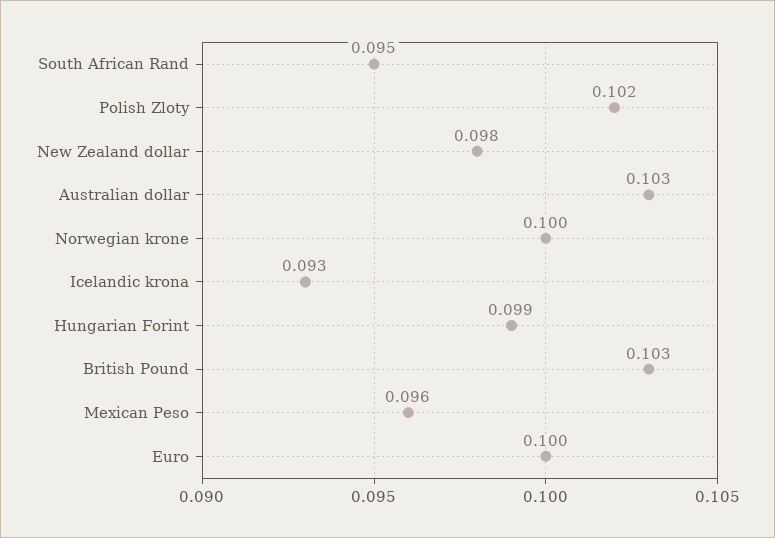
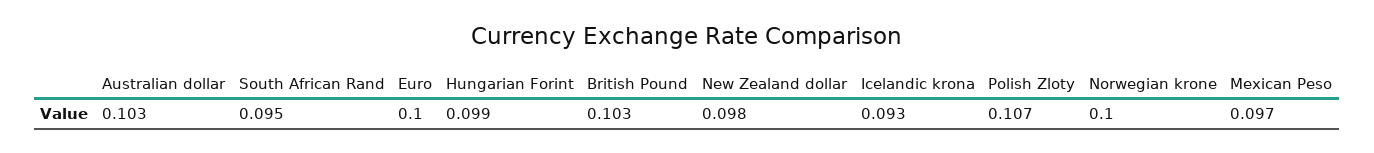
  {
    "South African Rand": 0.095,
-   "Polish Zloty": 0.102,
+   "Polish Zloty": 0.107,
    "New Zealand dollar": 0.098,
    "Australian dollar": 0.103,
    "Norwegian krone": 0.1,
    "Icelandic krona": 0.093,
    "Hungarian Forint": 0.099,
    "British Pound": 0.103,
-   "Mexican Peso": 0.096,
+   "Mexican Peso": 0.097,
    "Euro": 0.1
  }

